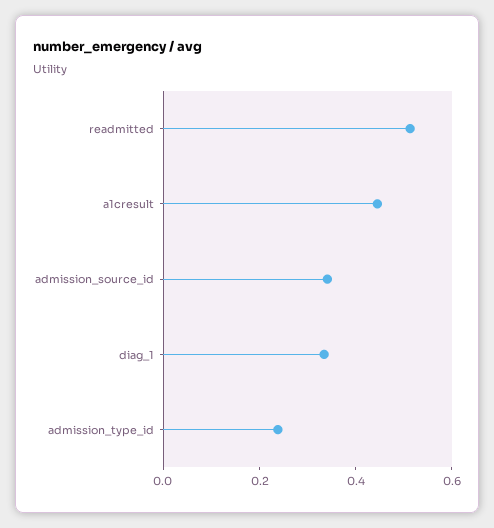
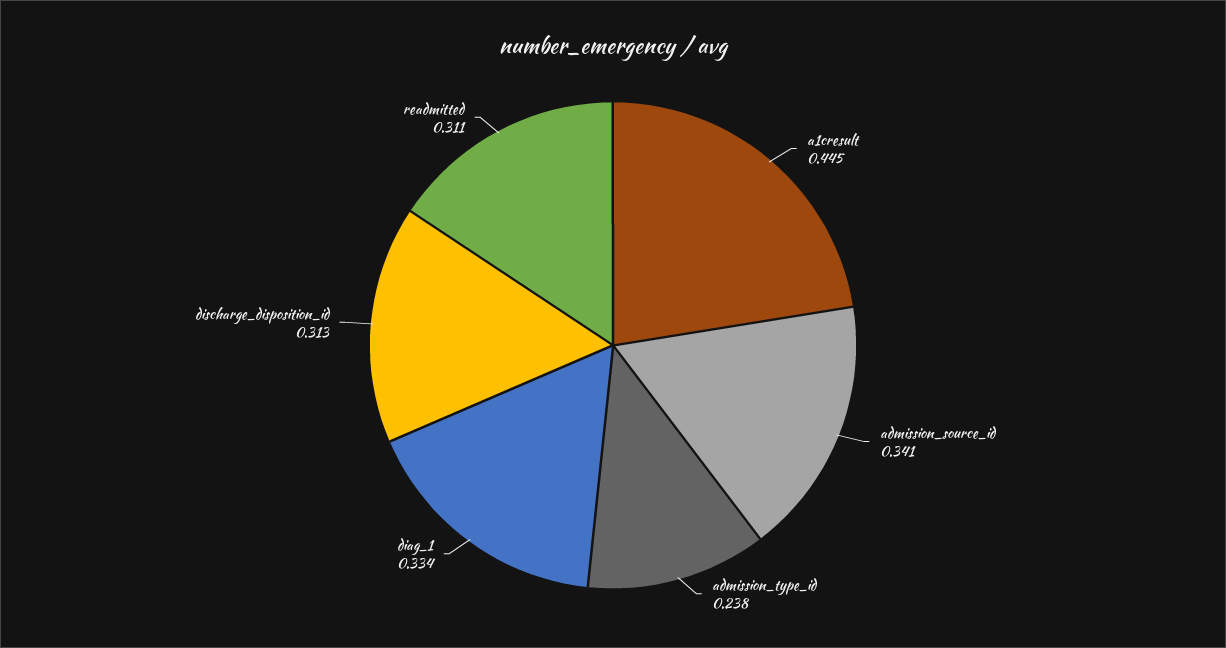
  {
-   "readmitted": 0.5,
+   "readmitted": 0.311,
    "a1cresult": 0.445,
    "admission_source_id": 0.341,
    "diag_1": 0.334,
-   "admission_type_id": 0.238
+   "admission_type_id": 0.238,
+   "discharge_disposition_id": 0.313
  }

